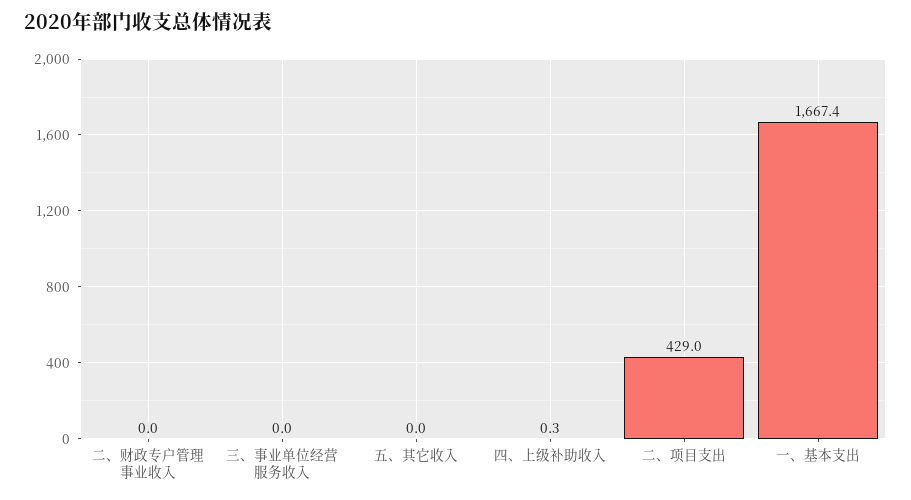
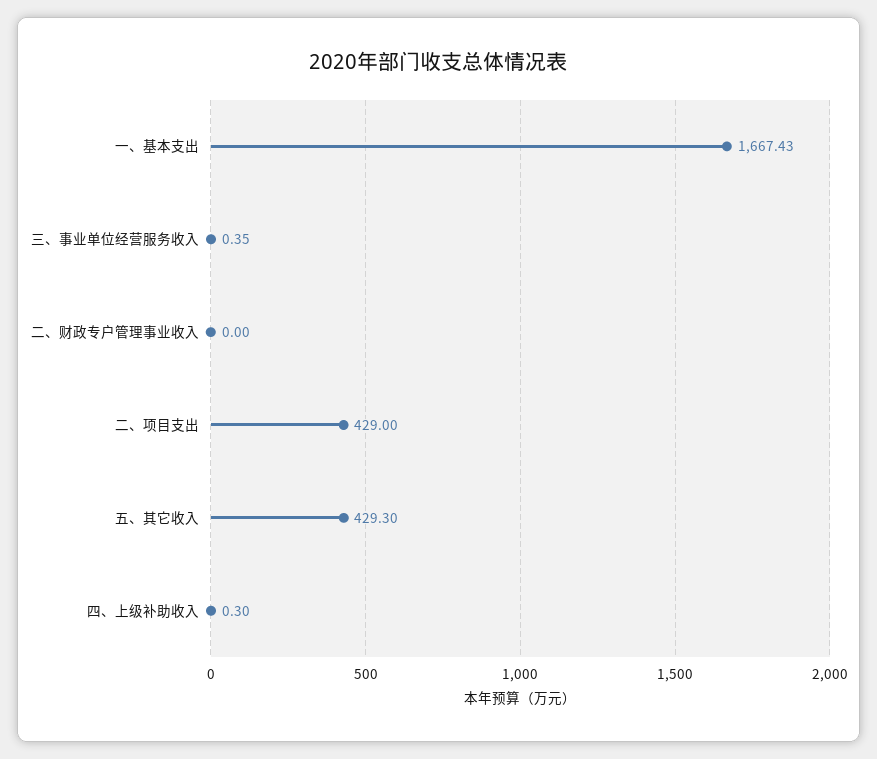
  {
    "二、财政专户管理事业收入": 0,
-   "三、事业单位经营服务收入": 0,
+   "三、事业单位经营服务收入": 0.35,
-   "五、其它收入": 0,
+   "五、其它收入": 429.3,
    "四、上级补助收入": 0.3,
    "二、项目支出": 429,
    "一、基本支出": 1667.43
  }

